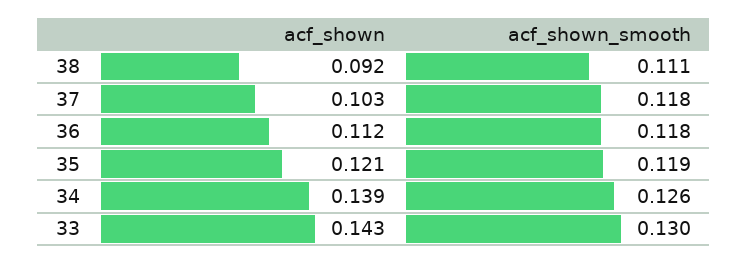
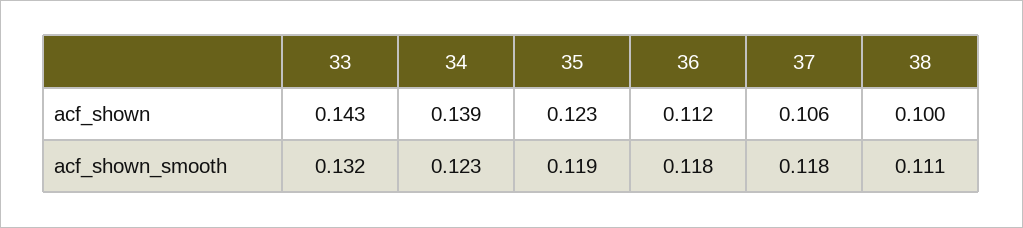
  {
    "acf_shown": {
-     "38": 0.092,
+     "38": 0.1,
-     "37": 0.103,
+     "37": 0.106,
      "36": 0.112,
-     "35": 0.121,
+     "35": 0.123,
      "34": 0.139,
      "33": 0.143
    },
    "acf_shown_smooth": {
      "38": 0.111,
      "37": 0.118,
      "36": 0.118,
      "35": 0.119,
-     "34": 0.126,
+     "34": 0.123,
-     "33": 0.13
+     "33": 0.132
    }
  }

